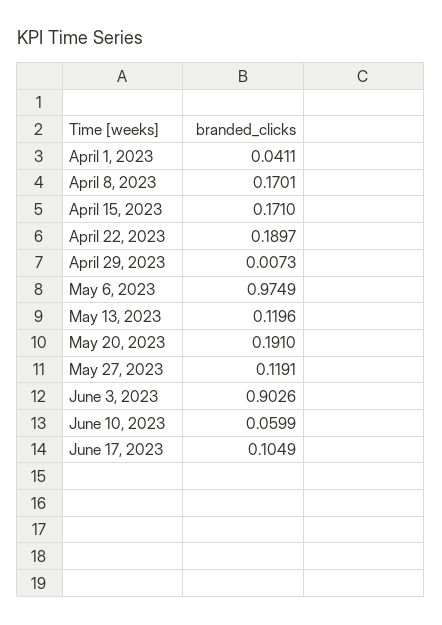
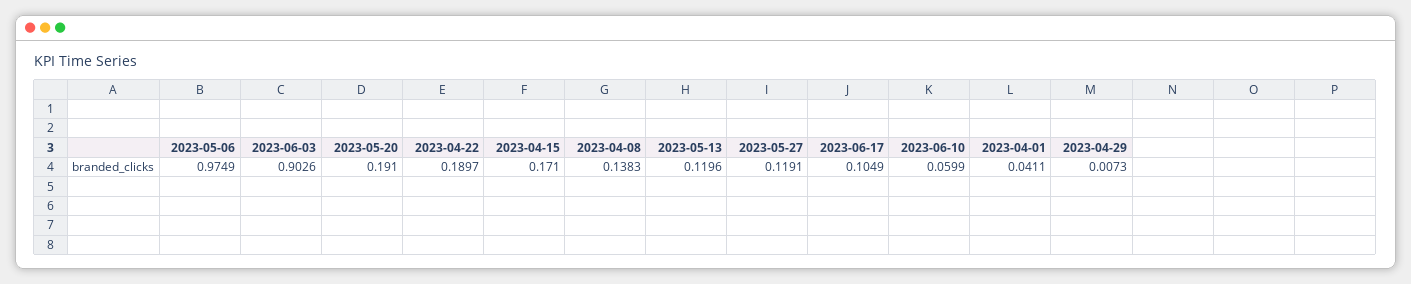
  {
    "April 1, 2023": 0.0411,
-   "April 8, 2023": 0.1701,
+   "April 8, 2023": 0.1383,
    "April 15, 2023": 0.171,
    "April 22, 2023": 0.1897,
    "April 29, 2023": 0.0073,
    "May 6, 2023": 0.9749,
    "May 13, 2023": 0.1196,
    "May 20, 2023": 0.191,
    "May 27, 2023": 0.1191,
    "June 3, 2023": 0.9026,
    "June 10, 2023": 0.0599,
    "June 17, 2023": 0.1049
  }

